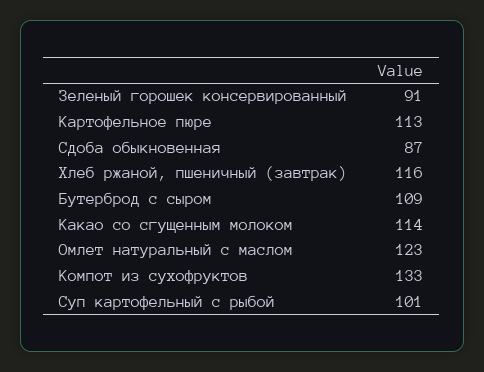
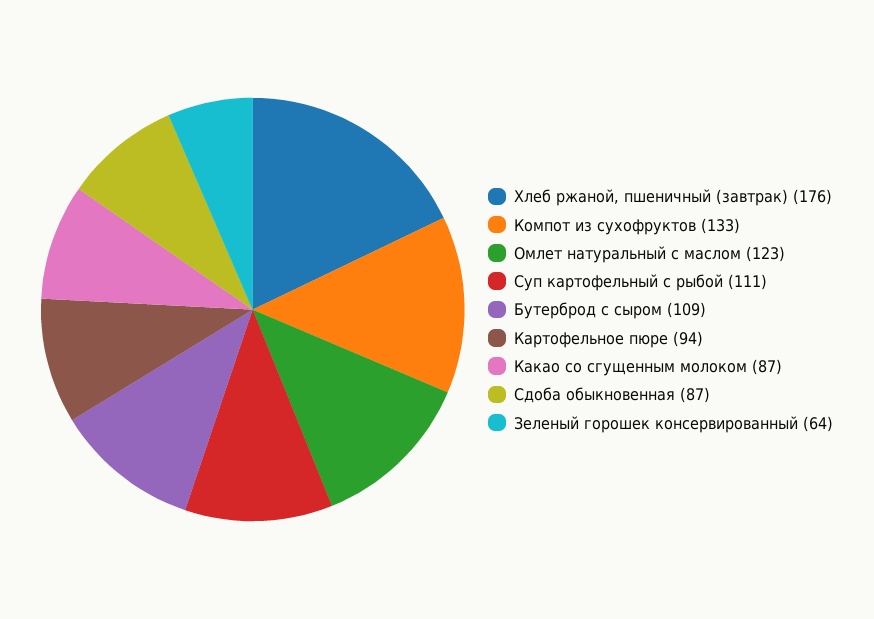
  {
-   "Зеленый горошек консервированный": 91,
+   "Зеленый горошек консервированный": 64,
-   "Картофельное пюре": 113,
+   "Картофельное пюре": 94,
    "Сдоба обыкновенная": 87,
-   "Хлеб ржаной, пшеничный (завтрак)": 116,
+   "Хлеб ржаной, пшеничный (завтрак)": 176,
    "Бутерброд с сыром": 109,
-   "Какао со сгущенным молоком": 114,
+   "Какао со сгущенным молоком": 87,
    "Омлет натуральный с маслом": 123,
    "Компот из сухофруктов": 133,
-   "Суп картофельный с рыбой": 101
+   "Суп картофельный с рыбой": 111
  }

